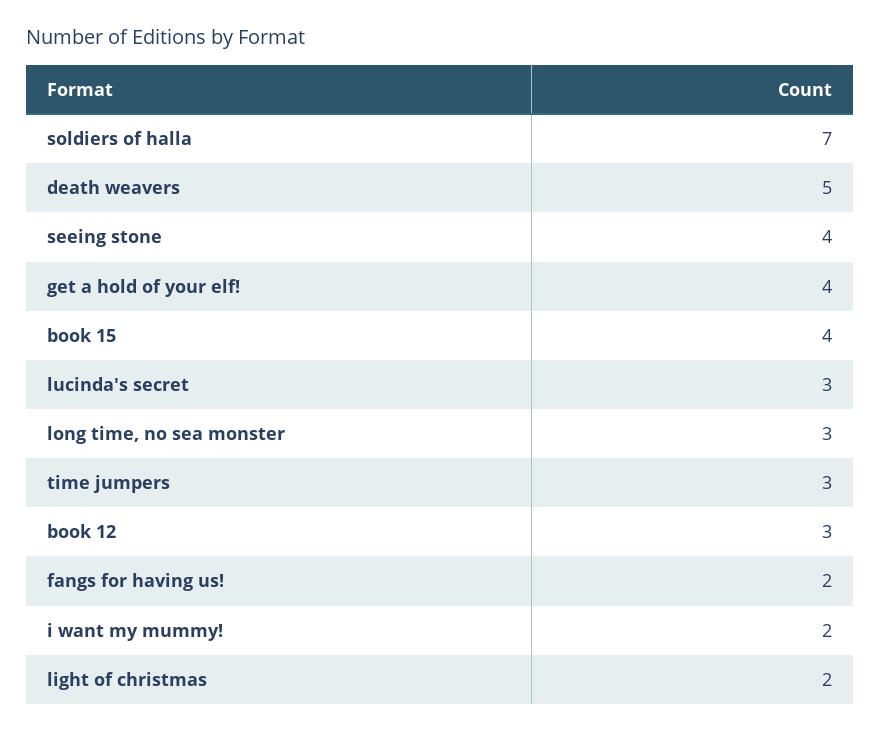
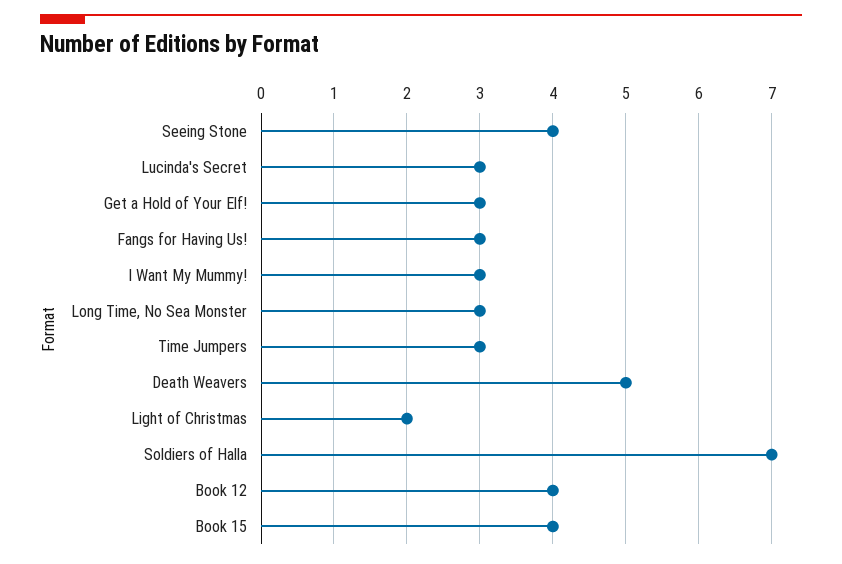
  {
    "soldiers of halla": 7,
    "death weavers": 5,
    "seeing stone": 4,
-   "get a hold of your elf!": 4,
+   "get a hold of your elf!": 3,
    "book 15": 4,
    "lucinda's secret": 3,
    "long time, no sea monster": 3,
    "time jumpers": 3,
-   "book 12": 3,
+   "book 12": 4,
-   "fangs for having us!": 2,
+   "fangs for having us!": 3,
-   "i want my mummy!": 2,
+   "i want my mummy!": 3,
    "light of christmas": 2
  }

